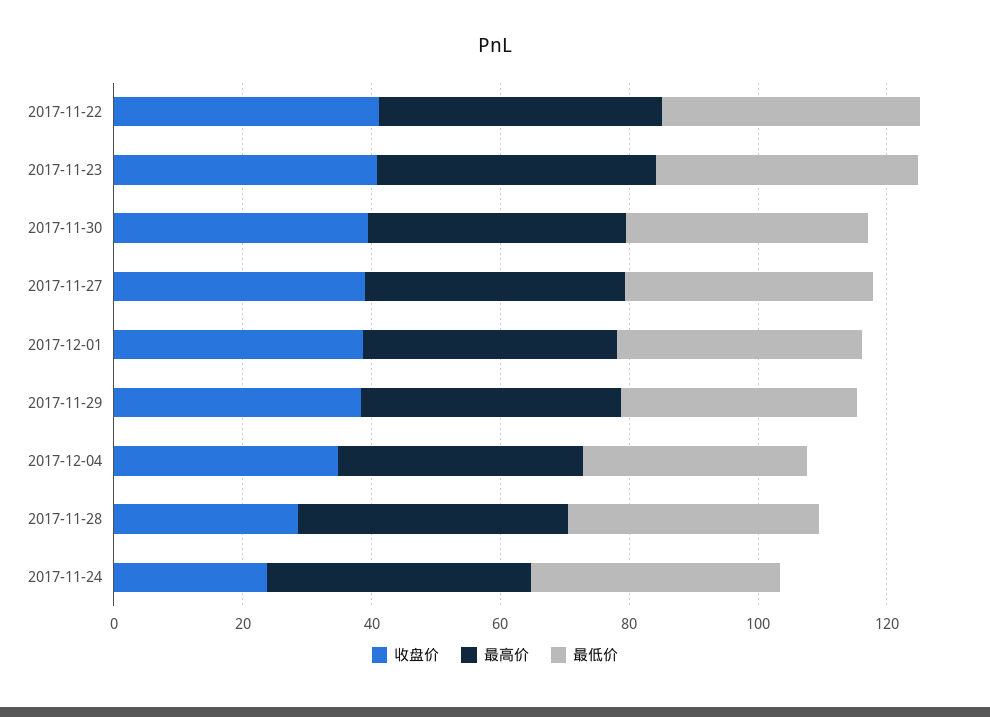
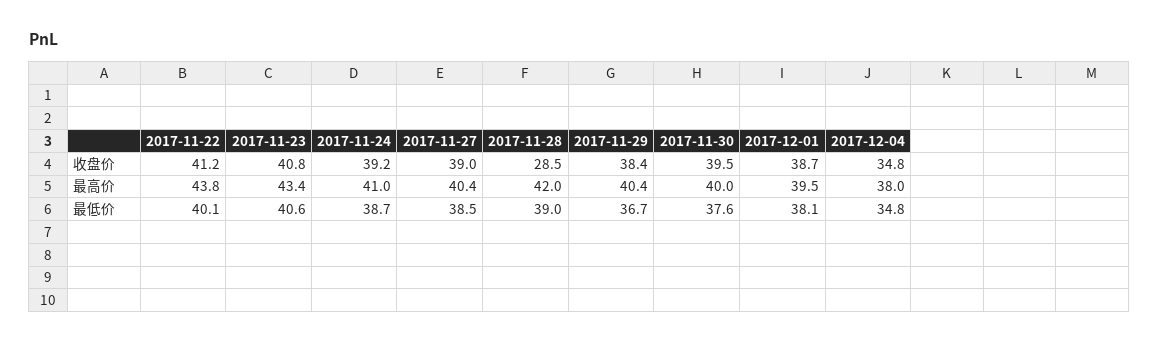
  {
    "收盘价": {
      "2017-11-22": 41.2,
      "2017-11-23": 40.8,
      "2017-11-30": 39.5,
      "2017-11-27": 39,
      "2017-12-01": 38.7,
      "2017-11-29": 38.4,
      "2017-12-04": 34.8,
      "2017-11-28": 28.5,
-     "2017-11-24": 25
+     "2017-11-24": 39.2
    },
    "最高价": {
      "2017-11-22": 43.8,
      "2017-11-23": 43.4,
      "2017-11-30": 40,
      "2017-11-27": 40.4,
      "2017-12-01": 39.5,
      "2017-11-29": 40.4,
      "2017-12-04": 38,
      "2017-11-28": 42,
      "2017-11-24": 41
    },
    "最低价": {
      "2017-11-22": 40.1,
      "2017-11-23": 40.6,
      "2017-11-30": 37.6,
      "2017-11-27": 38.5,
      "2017-12-01": 38.1,
      "2017-11-29": 36.7,
      "2017-12-04": 34.8,
      "2017-11-28": 39,
      "2017-11-24": 38.7
    }
  }

